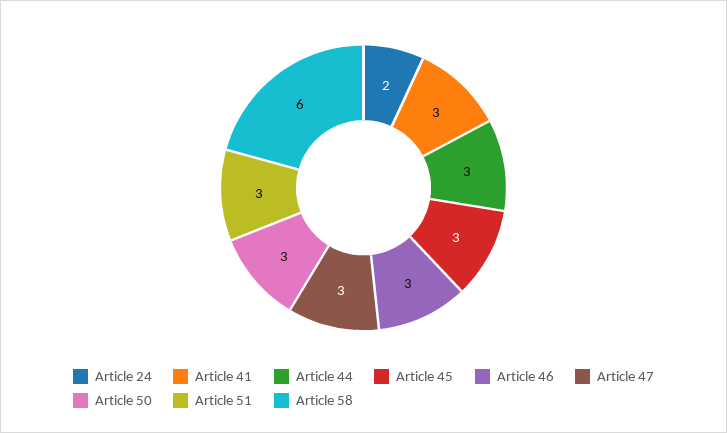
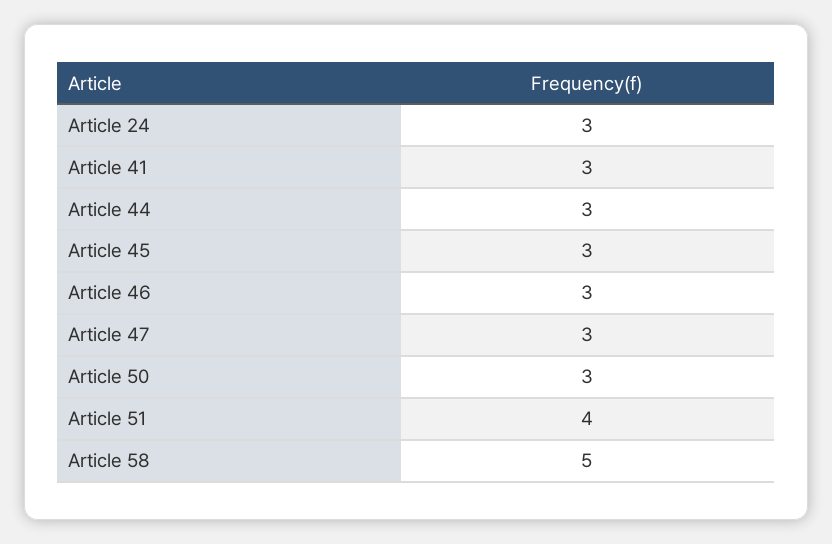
  {
-   "Article 24": 2,
+   "Article 24": 3,
    "Article 41": 3,
    "Article 44": 3,
    "Article 45": 3,
    "Article 46": 3,
    "Article 47": 3,
    "Article 50": 3,
-   "Article 51": 3,
+   "Article 51": 4,
-   "Article 58": 6
+   "Article 58": 5
  }

